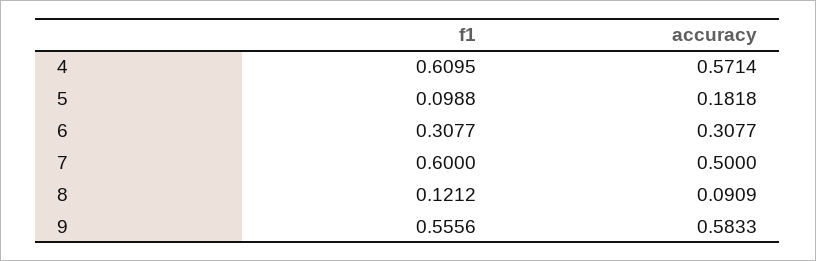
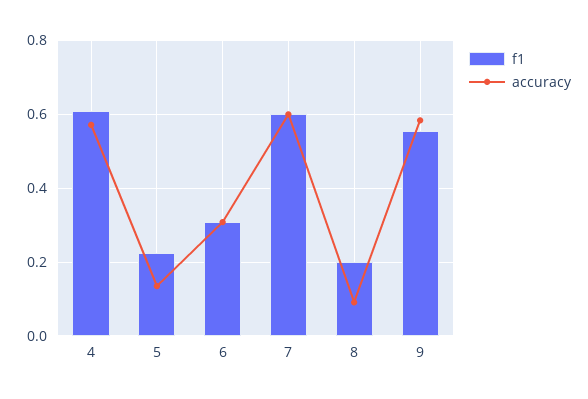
  {
    "f1": {
      "4": 0.6095,
-     "5": 0.0988,
+     "5": 0.22,
      "6": 0.3077,
      "7": 0.6,
-     "8": 0.1212,
+     "8": 0.2,
      "9": 0.5556
    },
    "accuracy": {
      "4": 0.5714,
-     "5": 0.1818,
+     "5": 0.14,
      "6": 0.3077,
-     "7": 0.5,
+     "7": 0.6,
      "8": 0.0909,
      "9": 0.5833
    }
  }

